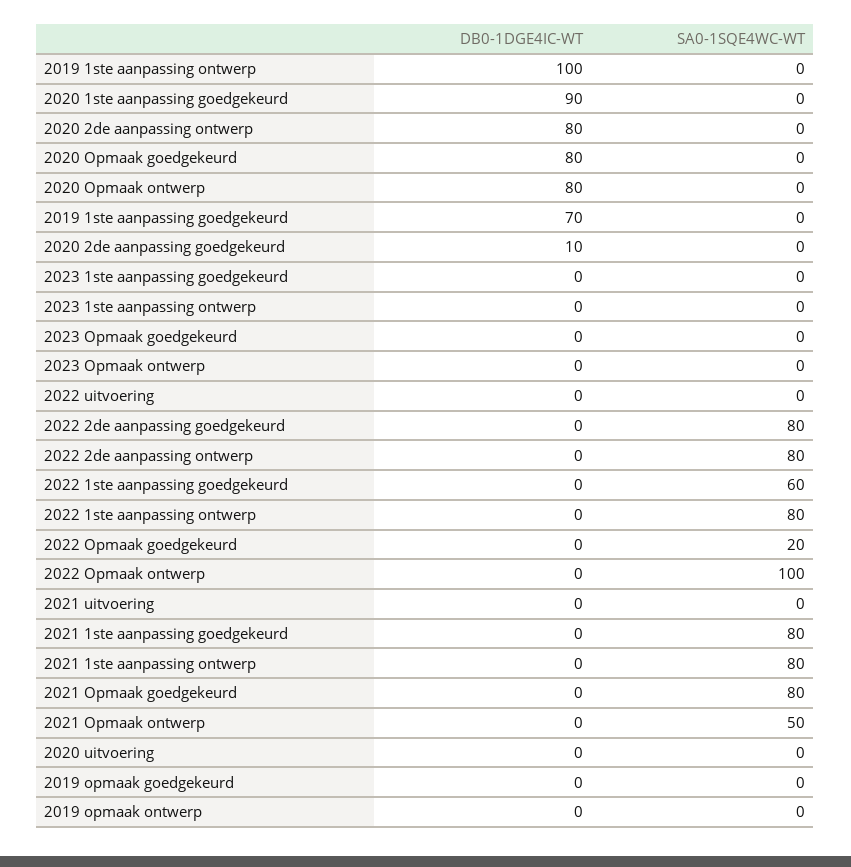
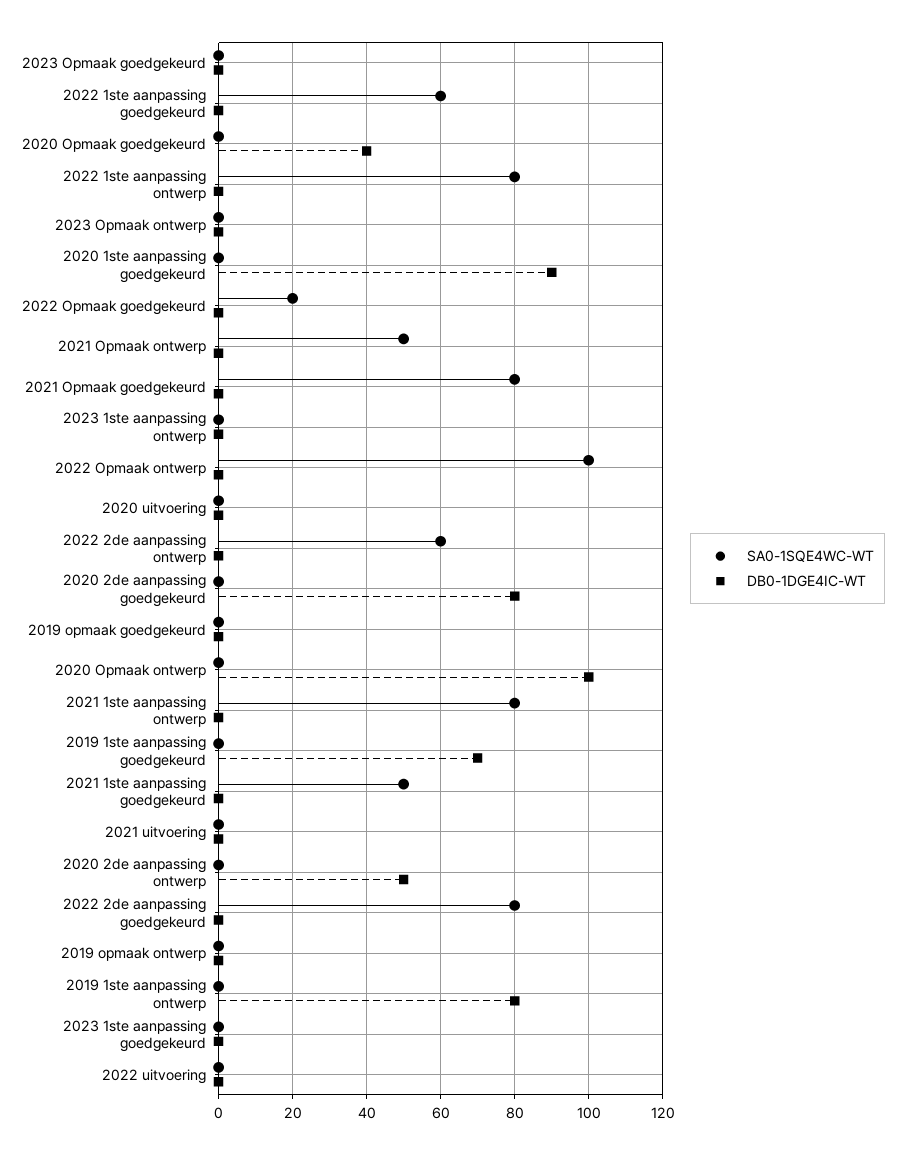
  {
    "DB0-1DGE4IC-WT": {
-     "2019 1ste aanpassing ontwerp": 100,
+     "2019 1ste aanpassing ontwerp": 80,
      "2020 1ste aanpassing goedgekeurd": 90,
-     "2020 2de aanpassing ontwerp": 80,
+     "2020 2de aanpassing ontwerp": 50,
-     "2020 Opmaak goedgekeurd": 80,
+     "2020 Opmaak goedgekeurd": 40,
-     "2020 Opmaak ontwerp": 80,
+     "2020 Opmaak ontwerp": 100,
      "2019 1ste aanpassing goedgekeurd": 70,
-     "2020 2de aanpassing goedgekeurd": 10,
+     "2020 2de aanpassing goedgekeurd": 80,
      "2023 1ste aanpassing goedgekeurd": 0,
      "2023 1ste aanpassing ontwerp": 0,
      "2023 Opmaak goedgekeurd": 0,
      "2023 Opmaak ontwerp": 0,
      "2022 uitvoering": 0,
      "2022 2de aanpassing goedgekeurd": 0,
      "2022 2de aanpassing ontwerp": 0,
      "2022 1ste aanpassing goedgekeurd": 0,
      "2022 1ste aanpassing ontwerp": 0,
      "2022 Opmaak goedgekeurd": 0,
      "2022 Opmaak ontwerp": 0,
      "2021 uitvoering": 0,
      "2021 1ste aanpassing goedgekeurd": 0,
      "2021 1ste aanpassing ontwerp": 0,
      "2021 Opmaak goedgekeurd": 0,
      "2021 Opmaak ontwerp": 0,
      "2020 uitvoering": 0,
      "2019 opmaak goedgekeurd": 0,
      "2019 opmaak ontwerp": 0
    },
    "SA0-1SQE4WC-WT": {
      "2019 1ste aanpassing ontwerp": 0,
      "2020 1ste aanpassing goedgekeurd": 0,
      "2020 2de aanpassing ontwerp": 0,
      "2020 Opmaak goedgekeurd": 0,
      "2020 Opmaak ontwerp": 0,
      "2019 1ste aanpassing goedgekeurd": 0,
      "2020 2de aanpassing goedgekeurd": 0,
      "2023 1ste aanpassing goedgekeurd": 0,
      "2023 1ste aanpassing ontwerp": 0,
      "2023 Opmaak goedgekeurd": 0,
      "2023 Opmaak ontwerp": 0,
      "2022 uitvoering": 0,
      "2022 2de aanpassing goedgekeurd": 80,
-     "2022 2de aanpassing ontwerp": 80,
+     "2022 2de aanpassing ontwerp": 60,
      "2022 1ste aanpassing goedgekeurd": 60,
      "2022 1ste aanpassing ontwerp": 80,
      "2022 Opmaak goedgekeurd": 20,
      "2022 Opmaak ontwerp": 100,
      "2021 uitvoering": 0,
-     "2021 1ste aanpassing goedgekeurd": 80,
+     "2021 1ste aanpassing goedgekeurd": 50,
      "2021 1ste aanpassing ontwerp": 80,
      "2021 Opmaak goedgekeurd": 80,
      "2021 Opmaak ontwerp": 50,
      "2020 uitvoering": 0,
      "2019 opmaak goedgekeurd": 0,
      "2019 opmaak ontwerp": 0
    }
  }

